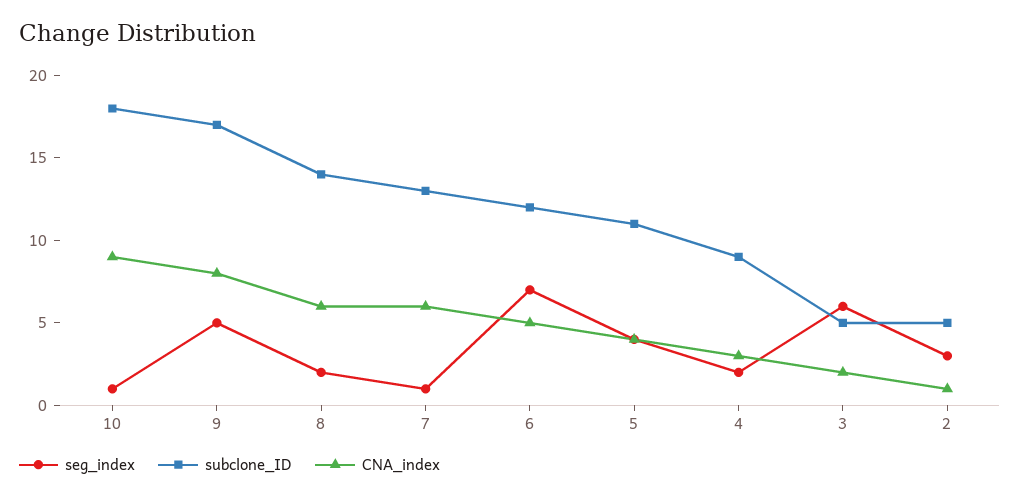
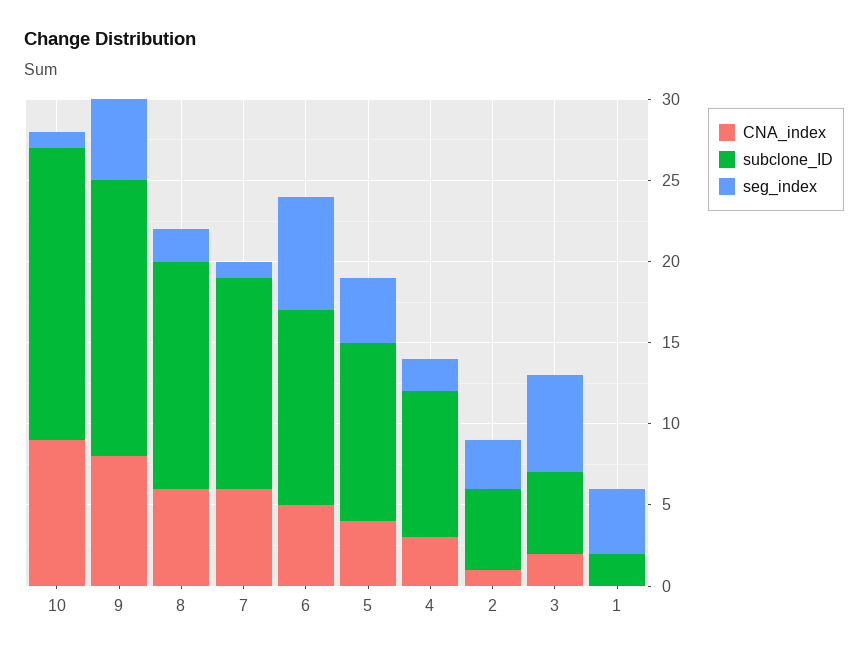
  {
    "seg_index": {
      "10": 1,
      "9": 5,
      "8": 2,
      "7": 1,
      "6": 7,
      "5": 4,
      "4": 2,
      "3": 6,
-     "2": 3
+     "2": 3,
+     "1": 4
    },
    "subclone_ID": {
      "10": 18,
      "9": 17,
      "8": 14,
      "7": 13,
      "6": 12,
      "5": 11,
      "4": 9,
      "3": 5,
-     "2": 5
+     "2": 5,
+     "1": 2
    },
    "CNA_index": {
      "10": 9,
      "9": 8,
      "8": 6,
      "7": 6,
      "6": 5,
      "5": 4,
      "4": 3,
      "3": 2,
-     "2": 1
+     "2": 1,
+     "1": 0
    }
  }

